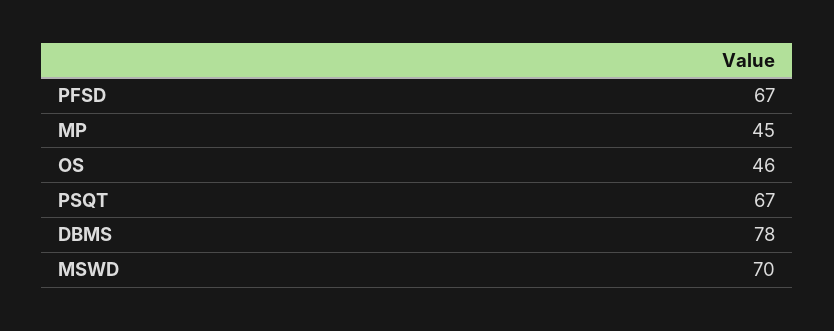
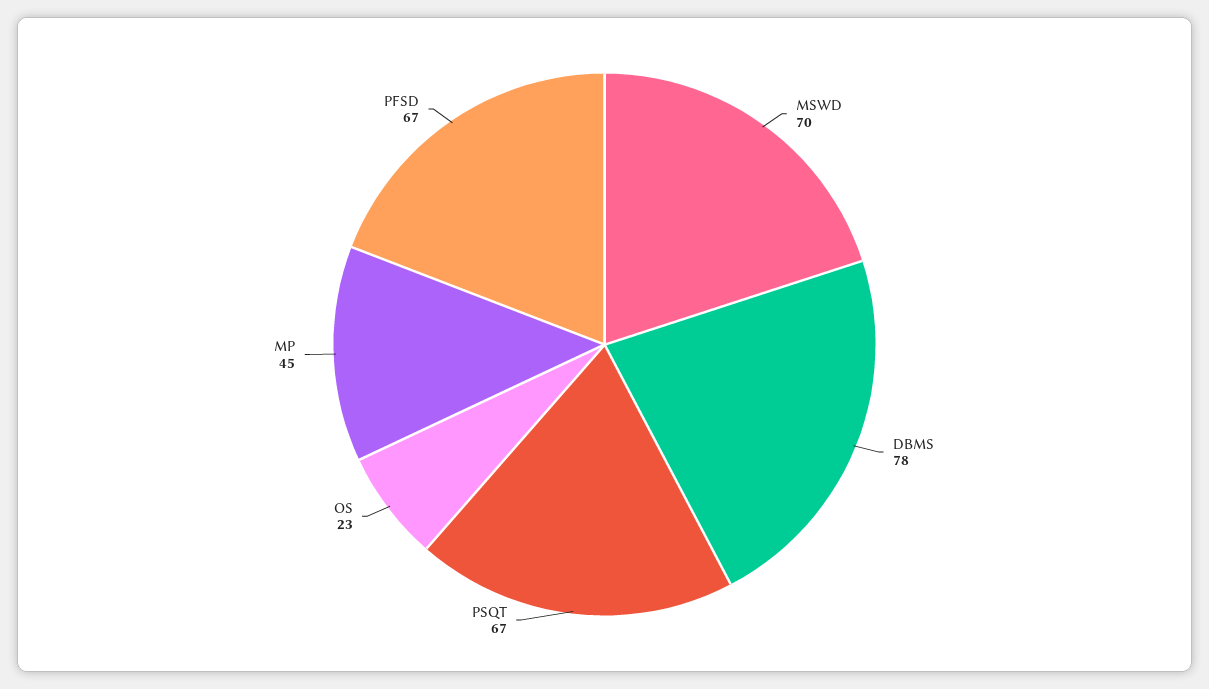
  {
    "PFSD": 67,
    "MP": 45,
-   "OS": 46,
+   "OS": 23,
    "PSQT": 67,
    "DBMS": 78,
    "MSWD": 70
  }

